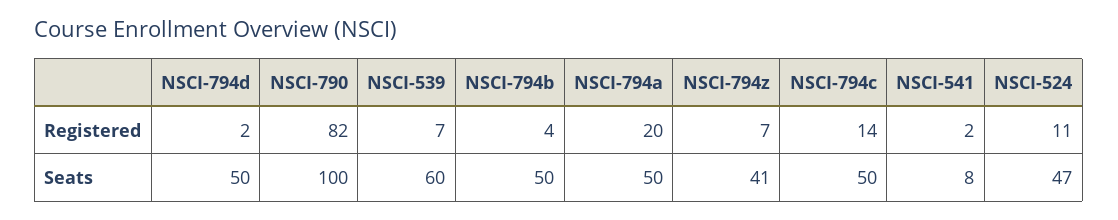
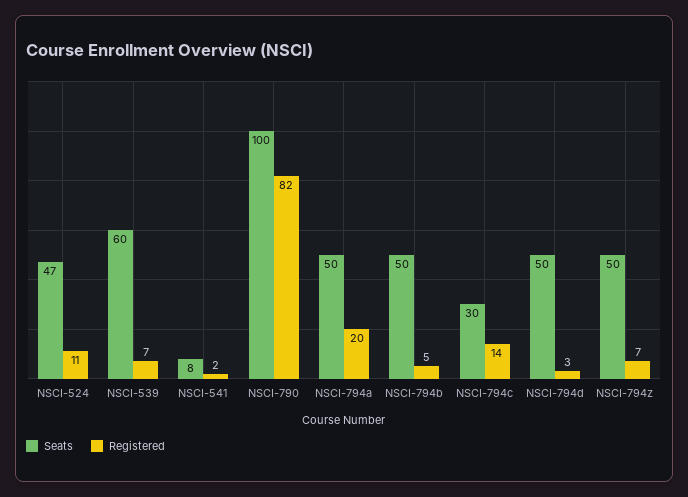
  {
    "Registered": {
-     "NSCI-794d": 2,
+     "NSCI-794d": 3,
      "NSCI-790": 82,
      "NSCI-539": 7,
-     "NSCI-794b": 4,
+     "NSCI-794b": 5,
      "NSCI-794a": 20,
      "NSCI-794z": 7,
      "NSCI-794c": 14,
      "NSCI-541": 2,
      "NSCI-524": 11
    },
    "Seats": {
      "NSCI-794d": 50,
      "NSCI-790": 100,
      "NSCI-539": 60,
      "NSCI-794b": 50,
      "NSCI-794a": 50,
-     "NSCI-794z": 41,
+     "NSCI-794z": 50,
-     "NSCI-794c": 50,
+     "NSCI-794c": 30,
      "NSCI-541": 8,
      "NSCI-524": 47
    }
  }

